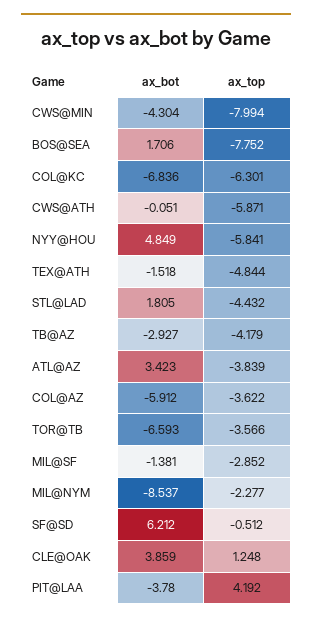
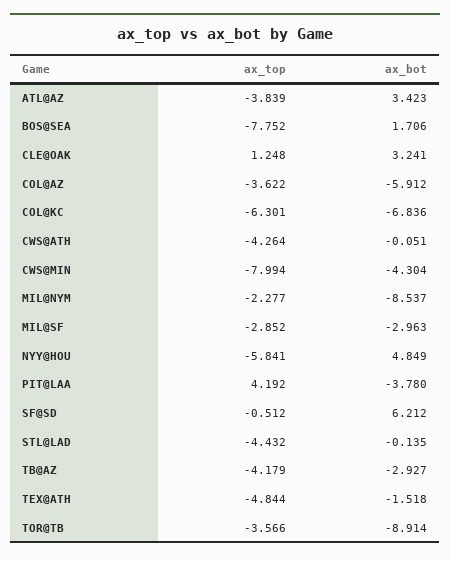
  {
    "ax_bot": {
      "CWS@MIN": -4.304,
      "BOS@SEA": 1.706,
      "COL@KC": -6.836,
      "CWS@ATH": -0.051,
      "NYY@HOU": 4.849,
      "TEX@ATH": -1.518,
-     "STL@LAD": 1.805,
+     "STL@LAD": -0.135,
      "TB@AZ": -2.927,
      "ATL@AZ": 3.423,
      "COL@AZ": -5.912,
-     "TOR@TB": -6.593,
+     "TOR@TB": -8.914,
-     "MIL@SF": -1.381,
+     "MIL@SF": -2.963,
      "MIL@NYM": -8.537,
      "SF@SD": 6.212,
-     "CLE@OAK": 3.859,
+     "CLE@OAK": 3.241,
      "PIT@LAA": -3.78
    },
    "ax_top": {
      "CWS@MIN": -7.994,
      "BOS@SEA": -7.752,
      "COL@KC": -6.301,
-     "CWS@ATH": -5.871,
+     "CWS@ATH": -4.264,
      "NYY@HOU": -5.841,
      "TEX@ATH": -4.844,
      "STL@LAD": -4.432,
      "TB@AZ": -4.179,
      "ATL@AZ": -3.839,
      "COL@AZ": -3.622,
      "TOR@TB": -3.566,
      "MIL@SF": -2.852,
      "MIL@NYM": -2.277,
      "SF@SD": -0.512,
      "CLE@OAK": 1.248,
      "PIT@LAA": 4.192
    }
  }

